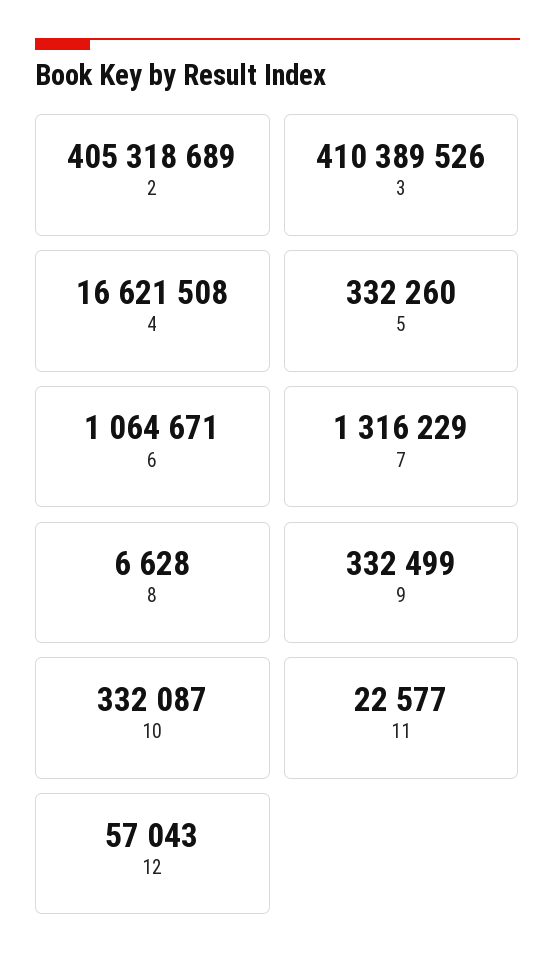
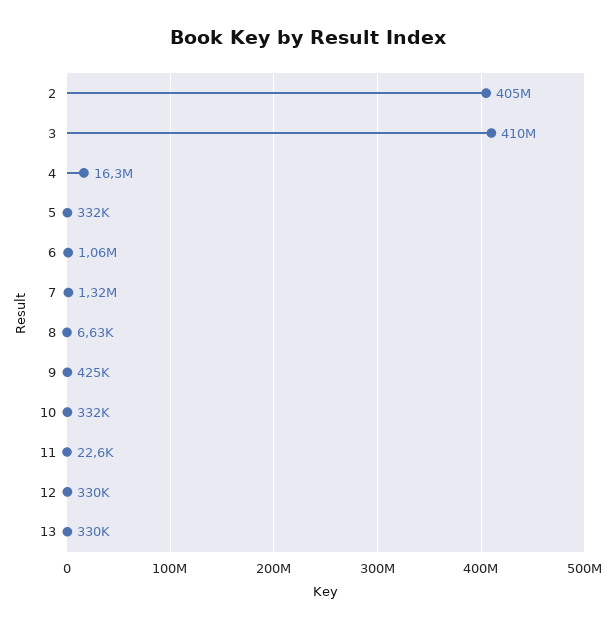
  {
    "2": 405318689,
    "3": 410389526,
-   "4": 16621508,
+   "4": 16300000,
    "5": 332260,
    "6": 1064671,
    "7": 1316229,
    "8": 6628,
-   "9": 332499,
+   "9": 425000,
    "10": 332087,
    "11": 22577,
-   "12": 57043
+   "12": 330000,
+   "13": 330000
  }

